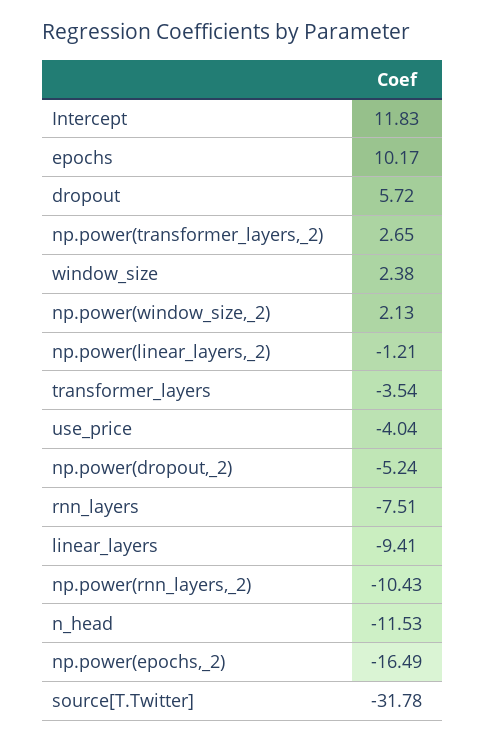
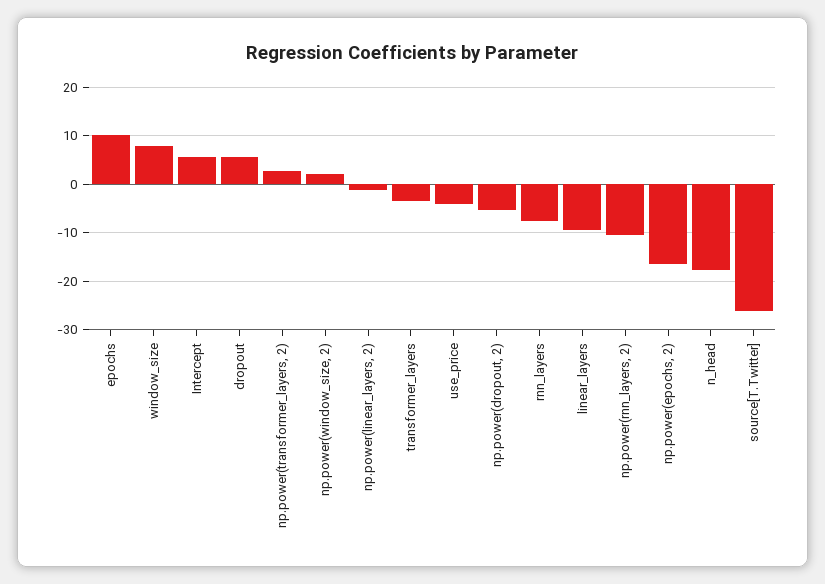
  {
-   "Intercept": 11.83,
+   "Intercept": 6,
    "epochs": 10.17,
    "dropout": 5.72,
    "np.power(transformer_layers,_2)": 2.65,
-   "window_size": 2.38,
+   "window_size": 8,
    "np.power(window_size,_2)": 2.13,
    "np.power(linear_layers,_2)": -1.21,
    "transformer_layers": -3.54,
    "use_price": -4.04,
    "np.power(dropout,_2)": -5.24,
    "rnn_layers": -7.51,
    "linear_layers": -9.41,
    "np.power(rnn_layers,_2)": -10.43,
-   "n_head": -11.53,
+   "n_head": -18,
    "np.power(epochs,_2)": -16.49,
-   "source[T.Twitter]": -31.78
+   "source[T.Twitter]": -26
  }

